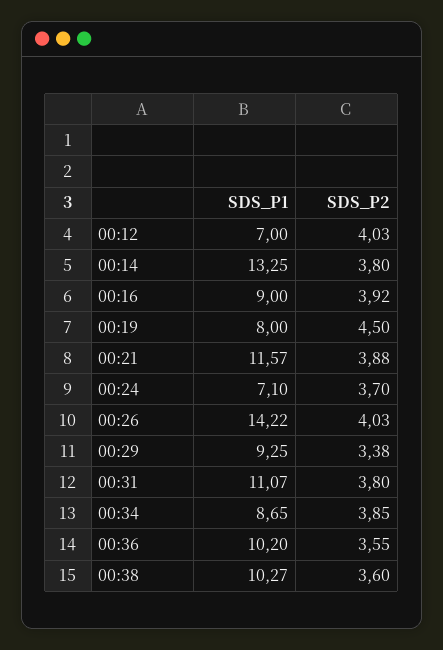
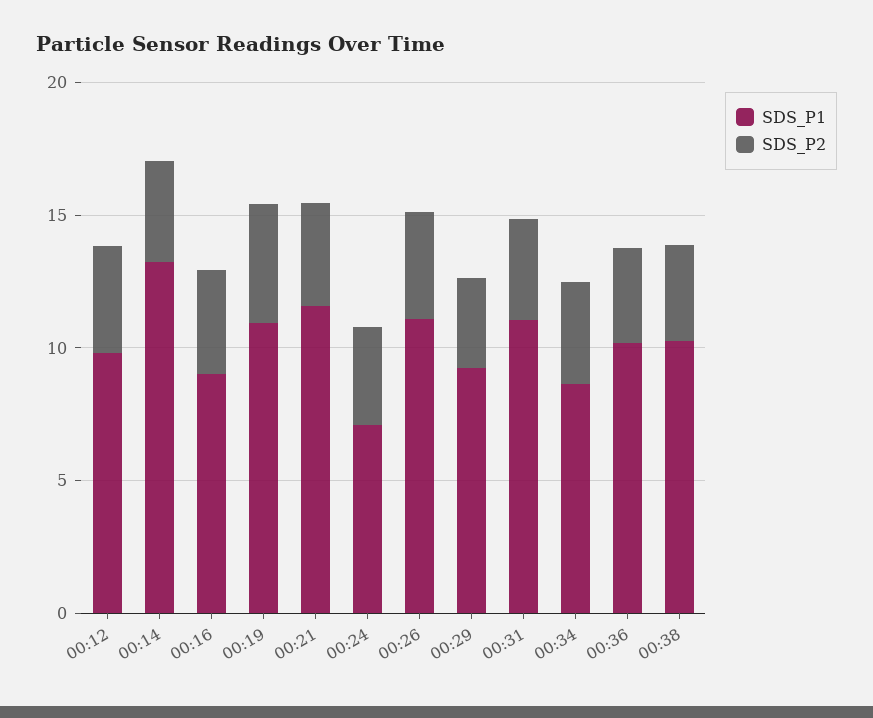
  {
    "SDS_P1": {
-     "00:12": 7,
+     "00:12": 10,
      "00:14": 13.25,
      "00:16": 9,
-     "00:19": 8,
+     "00:19": 11,
      "00:21": 11.57,
      "00:24": 7.1,
-     "00:26": 14.22,
+     "00:26": 11,
      "00:29": 9.25,
      "00:31": 11.07,
      "00:34": 8.65,
      "00:36": 10.2,
      "00:38": 10.27
    },
    "SDS_P2": {
      "00:12": 4.03,
      "00:14": 3.8,
      "00:16": 3.92,
      "00:19": 4.5,
      "00:21": 3.88,
      "00:24": 3.7,
      "00:26": 4.03,
      "00:29": 3.38,
      "00:31": 3.8,
      "00:34": 3.85,
      "00:36": 3.55,
      "00:38": 3.6
    }
  }

